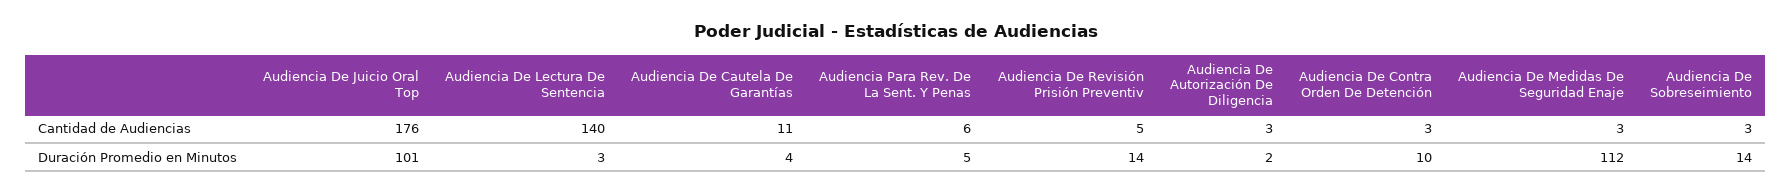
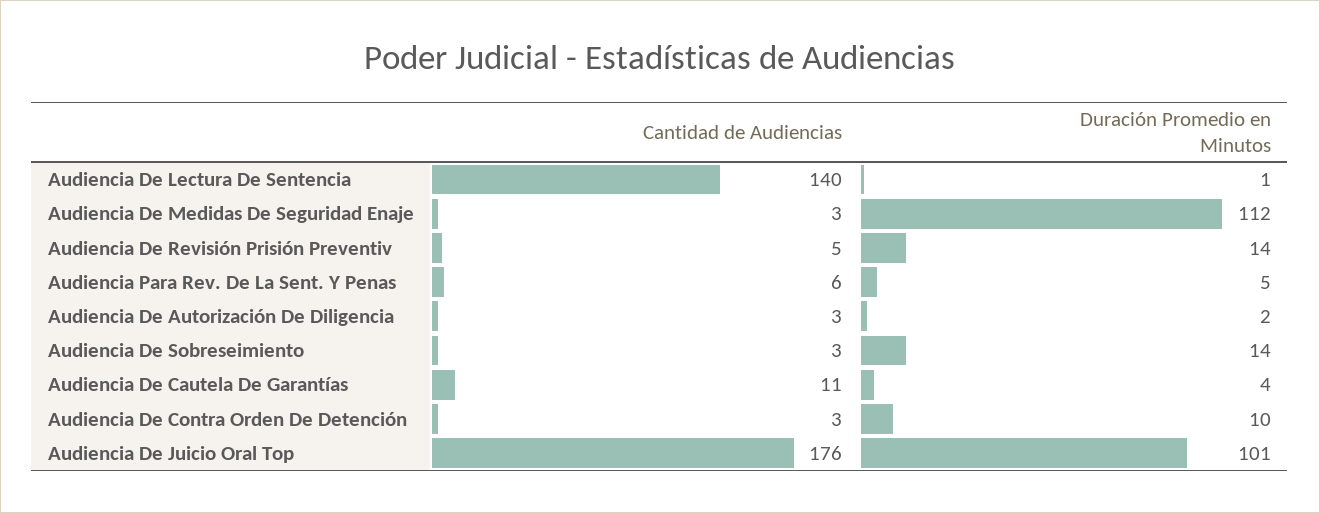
  {
    "Audiencia De Juicio Oral Top": {
      "Cantidad de Audiencias": 176,
      "Duración Promedio en Minutos": 101
    },
    "Audiencia De Lectura De Sentencia": {
      "Cantidad de Audiencias": 140,
-     "Duración Promedio en Minutos": 3
+     "Duración Promedio en Minutos": 1
    },
    "Audiencia De Cautela De Garantías": {
      "Cantidad de Audiencias": 11,
      "Duración Promedio en Minutos": 4
    },
    "Audiencia Para Rev. De La Sent. Y Penas": {
      "Cantidad de Audiencias": 6,
      "Duración Promedio en Minutos": 5
    },
    "Audiencia De Revisión Prisión Preventiv": {
      "Cantidad de Audiencias": 5,
      "Duración Promedio en Minutos": 14
    },
    "Audiencia De Autorización De Diligencia": {
      "Cantidad de Audiencias": 3,
      "Duración Promedio en Minutos": 2
    },
    "Audiencia De Contra Orden De Detención": {
      "Cantidad de Audiencias": 3,
      "Duración Promedio en Minutos": 10
    },
    "Audiencia De Medidas De Seguridad Enaje": {
      "Cantidad de Audiencias": 3,
      "Duración Promedio en Minutos": 112
    },
    "Audiencia De Sobreseimiento": {
      "Cantidad de Audiencias": 3,
      "Duración Promedio en Minutos": 14
    }
  }

